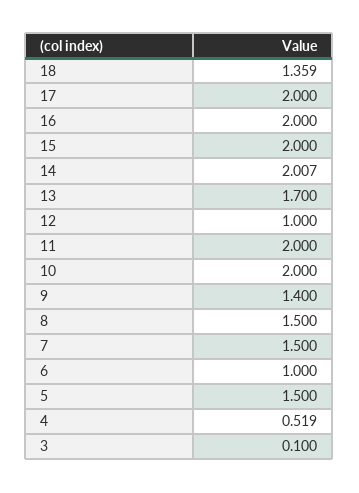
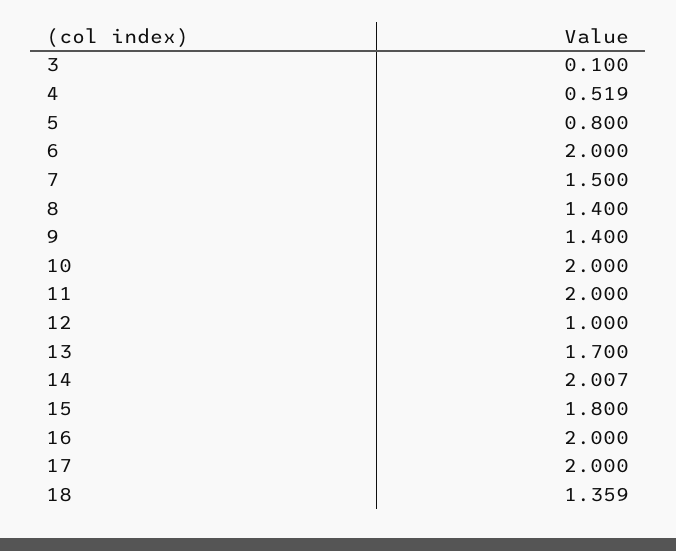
  {
    "18": 1.359,
    "17": 2,
    "16": 2,
-   "15": 2,
+   "15": 1.8,
    "14": 2.007,
    "13": 1.7,
    "12": 1,
    "11": 2,
    "10": 2,
    "9": 1.4,
-   "8": 1.5,
+   "8": 1.4,
    "7": 1.5,
-   "6": 1,
+   "6": 2,
-   "5": 1.5,
+   "5": 0.8,
    "4": 0.519,
    "3": 0.1
  }

